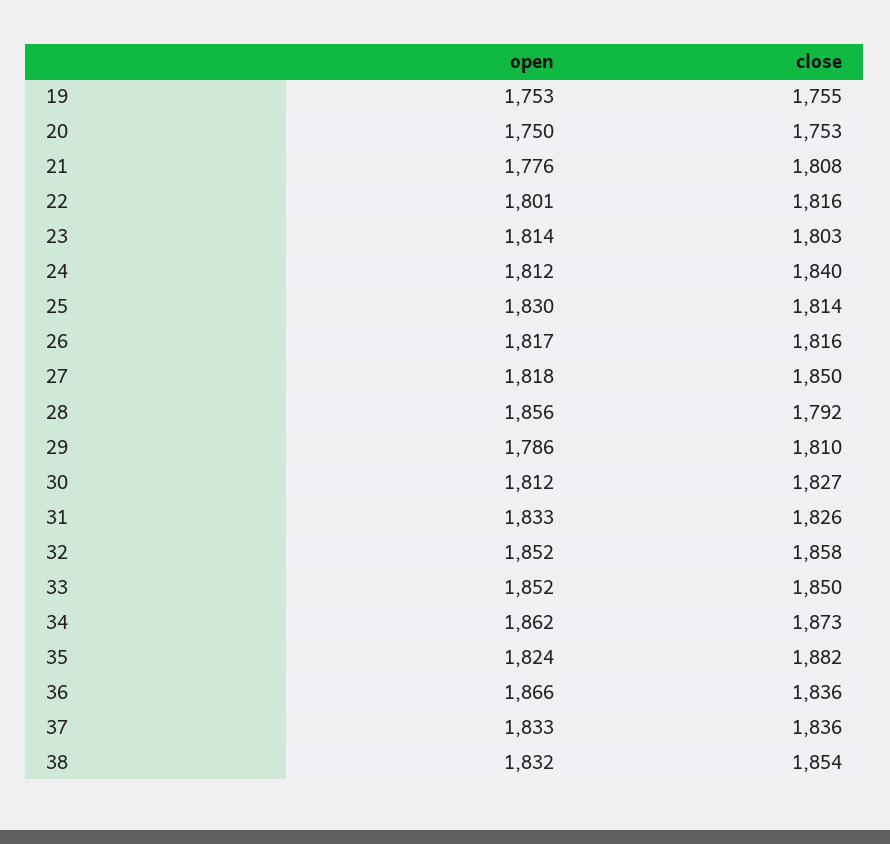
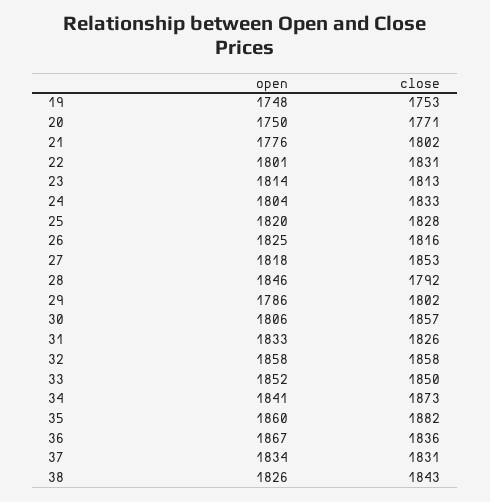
  {
    "open": {
-     "19": 1753,
+     "19": 1748,
      "20": 1750,
      "21": 1776,
      "22": 1801,
      "23": 1814,
-     "24": 1812,
+     "24": 1804,
-     "25": 1830,
+     "25": 1820,
-     "26": 1817,
+     "26": 1825,
      "27": 1818,
-     "28": 1856,
+     "28": 1846,
      "29": 1786,
-     "30": 1812,
+     "30": 1806,
      "31": 1833,
-     "32": 1852,
+     "32": 1858,
      "33": 1852,
-     "34": 1862,
+     "34": 1841,
-     "35": 1824,
+     "35": 1860,
-     "36": 1866,
+     "36": 1867,
-     "37": 1833,
+     "37": 1834,
-     "38": 1832
+     "38": 1826
    },
    "close": {
-     "19": 1755,
+     "19": 1753,
-     "20": 1753,
+     "20": 1771,
-     "21": 1808,
+     "21": 1802,
-     "22": 1816,
+     "22": 1831,
-     "23": 1803,
+     "23": 1813,
-     "24": 1840,
+     "24": 1833,
-     "25": 1814,
+     "25": 1828,
      "26": 1816,
-     "27": 1850,
+     "27": 1853,
      "28": 1792,
-     "29": 1810,
+     "29": 1802,
-     "30": 1827,
+     "30": 1857,
      "31": 1826,
      "32": 1858,
      "33": 1850,
      "34": 1873,
      "35": 1882,
      "36": 1836,
-     "37": 1836,
+     "37": 1831,
-     "38": 1854
+     "38": 1843
    }
  }

